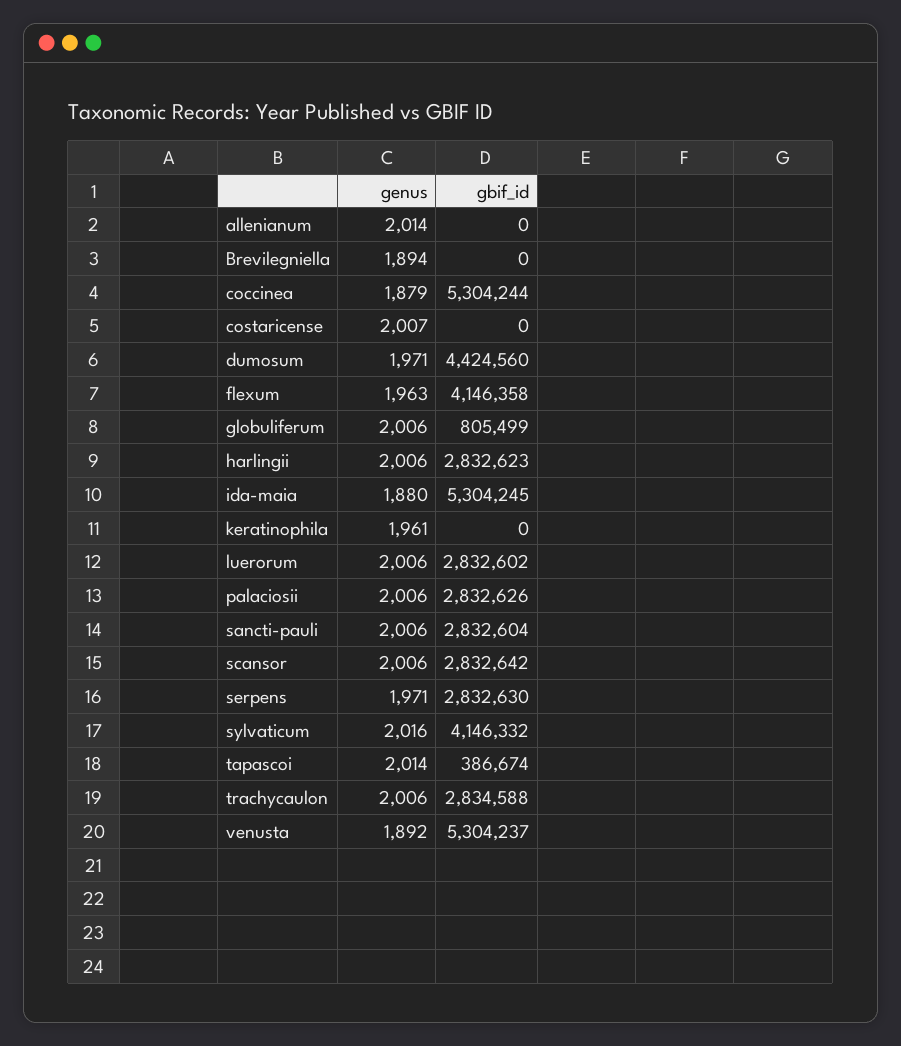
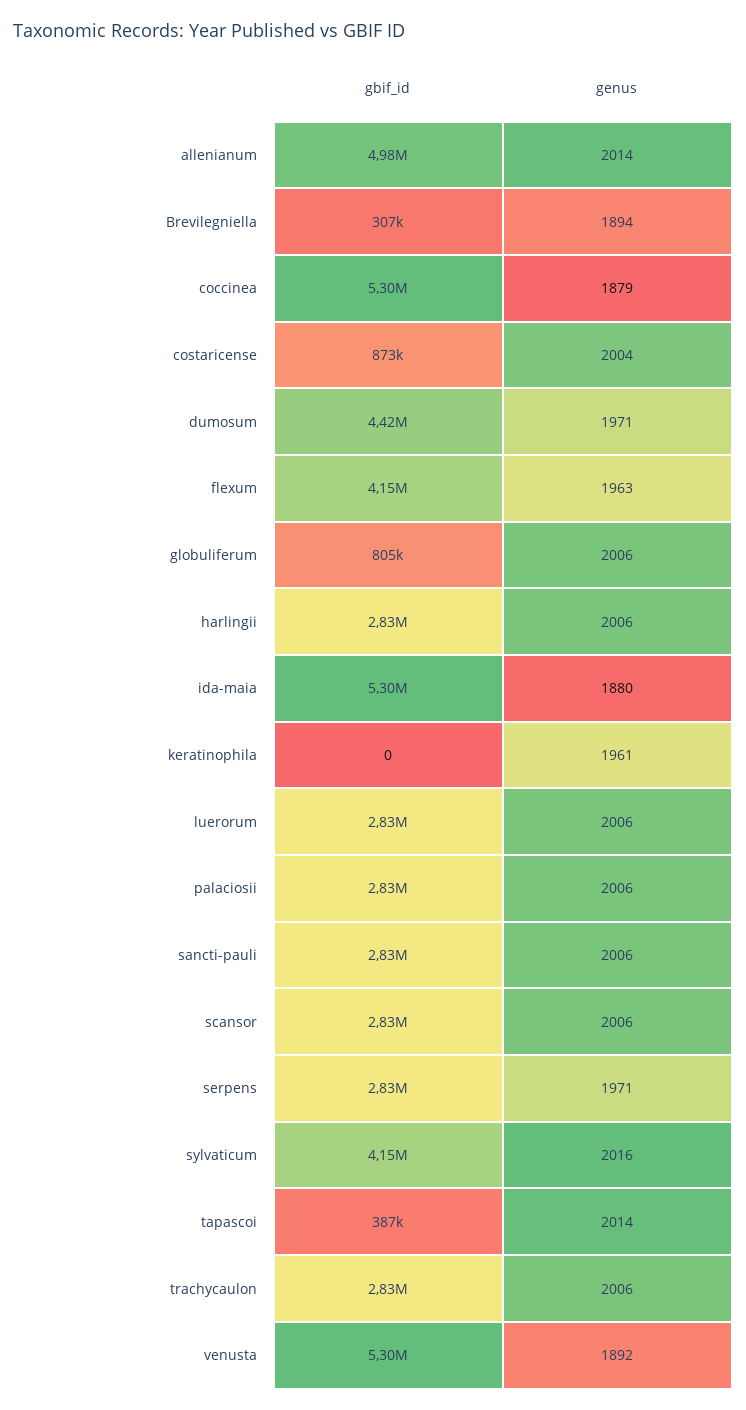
  {
    "genus": {
      "allenianum": 2014,
      "Brevilegniella": 1894,
      "coccinea": 1879,
-     "costaricense": 2007,
+     "costaricense": 2004,
      "dumosum": 1971,
      "flexum": 1963,
      "globuliferum": 2006,
      "harlingii": 2006,
      "ida-maia": 1880,
      "keratinophila": 1961,
      "luerorum": 2006,
      "palaciosii": 2006,
      "sancti-pauli": 2006,
      "scansor": 2006,
      "serpens": 1971,
      "sylvaticum": 2016,
      "tapascoi": 2014,
      "trachycaulon": 2006,
      "venusta": 1892
    },
    "gbif_id": {
-     "allenianum": 0,
+     "allenianum": 4980000,
-     "Brevilegniella": 0,
+     "Brevilegniella": 307000,
      "coccinea": 5304244,
-     "costaricense": 0,
+     "costaricense": 873000,
      "dumosum": 4424560,
      "flexum": 4146358,
      "globuliferum": 805499,
      "harlingii": 2832623,
      "ida-maia": 5304245,
      "keratinophila": 0,
      "luerorum": 2832602,
      "palaciosii": 2832626,
      "sancti-pauli": 2832604,
      "scansor": 2832642,
      "serpens": 2832630,
      "sylvaticum": 4146332,
      "tapascoi": 386674,
      "trachycaulon": 2834588,
      "venusta": 5304237
    }
  }

